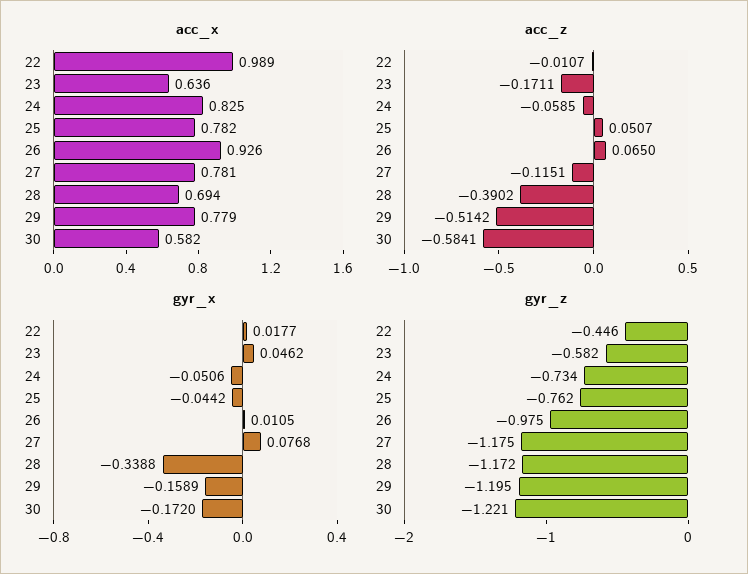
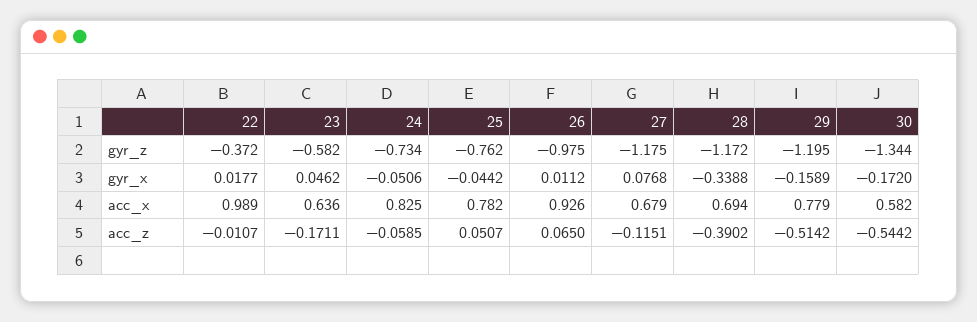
  {
    "acc_x": {
      "22": 0.989,
      "23": 0.636,
      "24": 0.825,
      "25": 0.782,
      "26": 0.926,
-     "27": 0.781,
+     "27": 0.679,
      "28": 0.694,
      "29": 0.779,
      "30": 0.582
    },
    "acc_z": {
      "22": -0.0107,
      "23": -0.1711,
      "24": -0.0585,
      "25": 0.0507,
      "26": 0.065,
      "27": -0.1151,
      "28": -0.3902,
      "29": -0.5142,
-     "30": -0.5841
+     "30": -0.5442
    },
    "gyr_x": {
      "22": 0.0177,
      "23": 0.0462,
      "24": -0.0506,
      "25": -0.0442,
-     "26": 0.0105,
+     "26": 0.0112,
      "27": 0.0768,
      "28": -0.3388,
      "29": -0.1589,
      "30": -0.172
    },
    "gyr_z": {
-     "22": -0.446,
+     "22": -0.372,
      "23": -0.582,
      "24": -0.734,
      "25": -0.762,
      "26": -0.975,
      "27": -1.175,
      "28": -1.172,
      "29": -1.195,
-     "30": -1.221
+     "30": -1.344
    }
  }

